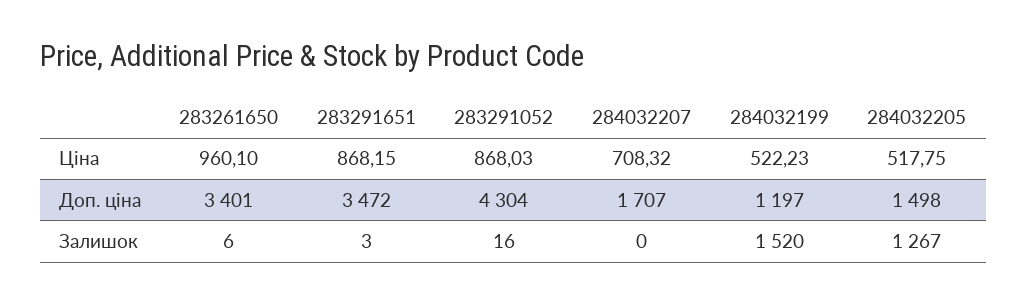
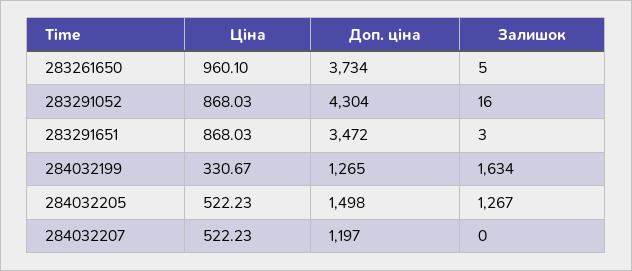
  {
    "283261650": {
      "Ціна": 960.1,
-     "Доп. ціна": 3401,
+     "Доп. ціна": 3734,
-     "Залишок": 6
+     "Залишок": 5
    },
    "283291651": {
-     "Ціна": 868.15,
+     "Ціна": 868.03,
      "Доп. ціна": 3472,
      "Залишок": 3
    },
    "283291052": {
      "Ціна": 868.03,
      "Доп. ціна": 4304,
      "Залишок": 16
    },
    "284032207": {
-     "Ціна": 708.32,
+     "Ціна": 522.23,
-     "Доп. ціна": 1707,
+     "Доп. ціна": 1197,
      "Залишок": 0
    },
    "284032199": {
-     "Ціна": 522.23,
+     "Ціна": 330.67,
-     "Доп. ціна": 1197,
+     "Доп. ціна": 1265,
-     "Залишок": 1520
+     "Залишок": 1634
    },
    "284032205": {
-     "Ціна": 517.75,
+     "Ціна": 522.23,
      "Доп. ціна": 1498,
      "Залишок": 1267
    }
  }

